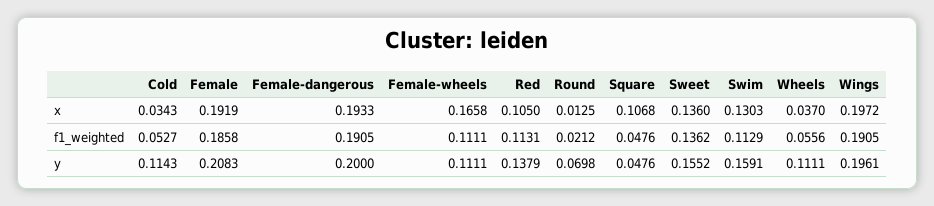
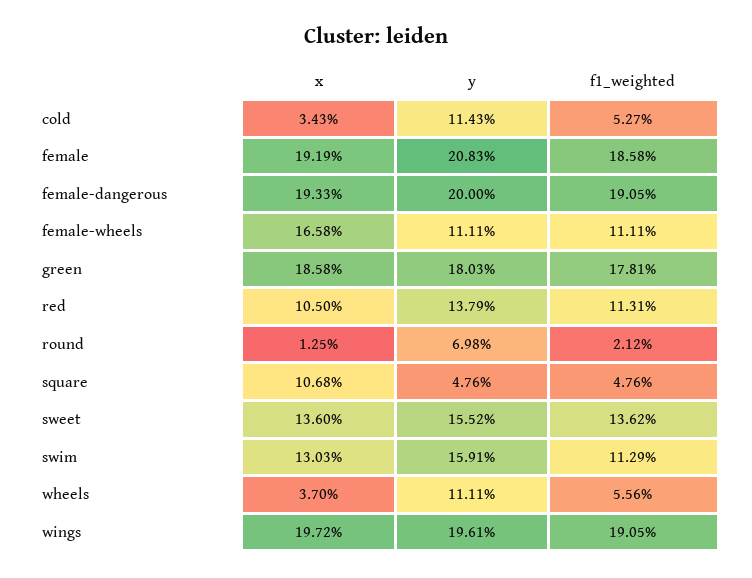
  {
    "Cold": {
      "x": 0.0343,
      "f1_weighted": 0.0527,
      "y": 0.1143
    },
    "Female": {
      "x": 0.1919,
      "f1_weighted": 0.1858,
      "y": 0.2083
    },
    "Female-dangerous": {
      "x": 0.1933,
      "f1_weighted": 0.1905,
      "y": 0.2
    },
    "Female-wheels": {
      "x": 0.1658,
      "f1_weighted": 0.1111,
      "y": 0.1111
    },
    "Red": {
      "x": 0.105,
      "f1_weighted": 0.1131,
      "y": 0.1379
    },
    "Round": {
      "x": 0.0125,
      "f1_weighted": 0.0212,
      "y": 0.0698
    },
    "Square": {
      "x": 0.1068,
      "f1_weighted": 0.0476,
      "y": 0.0476
    },
    "Sweet": {
      "x": 0.136,
      "f1_weighted": 0.1362,
      "y": 0.1552
    },
    "Swim": {
      "x": 0.1303,
      "f1_weighted": 0.1129,
      "y": 0.1591
    },
    "Wheels": {
      "x": 0.037,
      "f1_weighted": 0.0556,
      "y": 0.1111
    },
    "Wings": {
      "x": 0.1972,
      "f1_weighted": 0.1905,
      "y": 0.1961
-   }
+   },
+   "green": {
+     "x": 0.1858,
+     "y": 0.1803,
+     "f1_weighted": 0.1781
+   }
  }

